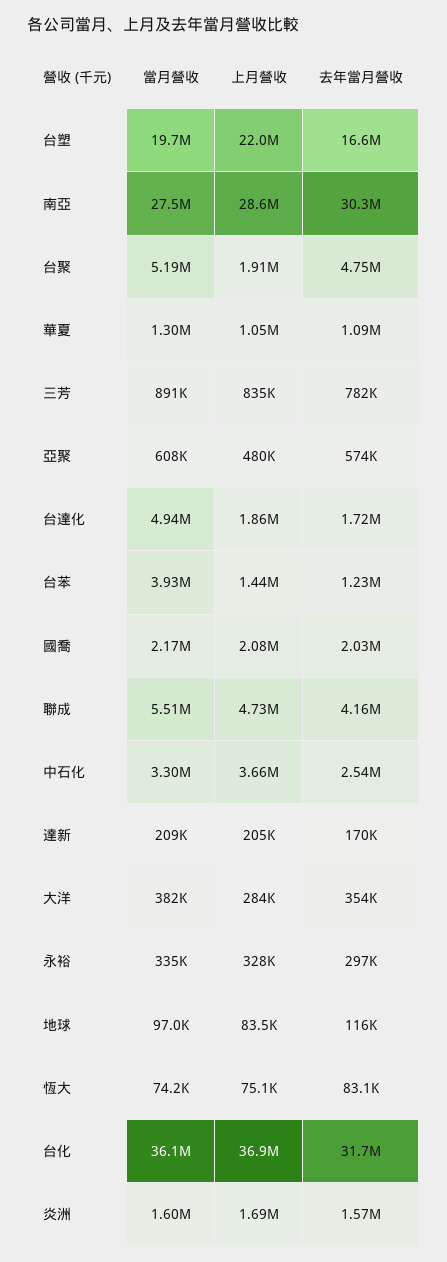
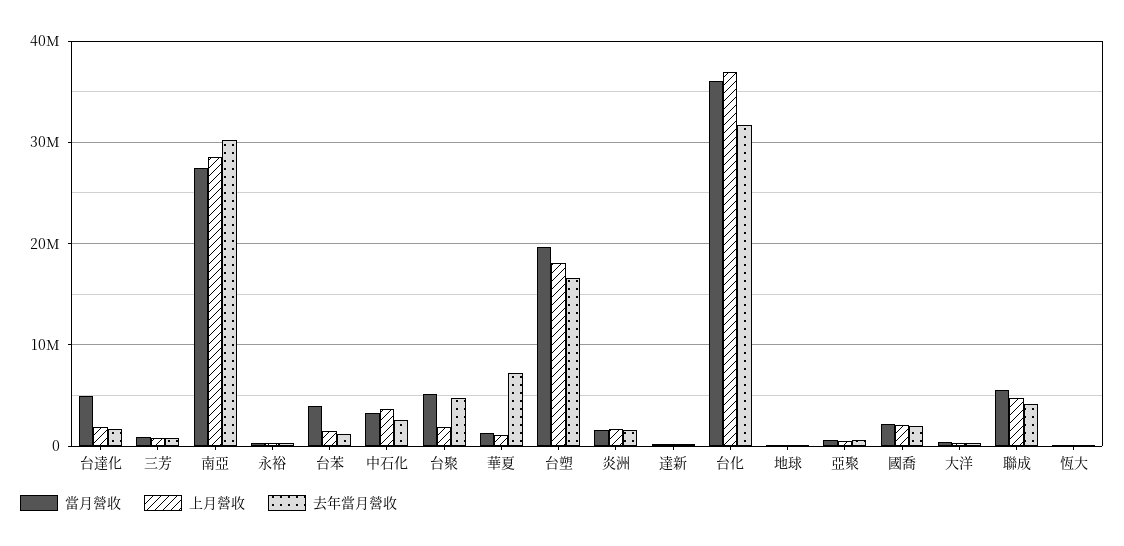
  {
    "當月營收": {
      "台塑": 19700000,
      "南亞": 27500000,
      "台聚": 5190000,
      "華夏": 1300000,
      "三芳": 891000,
      "亞聚": 608000,
      "台達化": 4940000,
      "台苯": 3930000,
      "國喬": 2170000,
      "聯成": 5510000,
      "中石化": 3300000,
      "達新": 209000,
      "大洋": 382000,
      "永裕": 335000,
      "地球": 97000,
      "恆大": 74200,
      "台化": 36100000,
      "炎洲": 1600000
    },
    "上月營收": {
-     "台塑": 22000000,
+     "台塑": 18000000,
      "南亞": 28600000,
      "台聚": 1910000,
      "華夏": 1050000,
      "三芳": 835000,
      "亞聚": 480000,
      "台達化": 1860000,
      "台苯": 1440000,
      "國喬": 2080000,
      "聯成": 4730000,
      "中石化": 3660000,
      "達新": 205000,
      "大洋": 284000,
      "永裕": 328000,
      "地球": 83500,
      "恆大": 75100,
      "台化": 36900000,
      "炎洲": 1690000
    },
    "去年當月營收": {
      "台塑": 16600000,
      "南亞": 30300000,
      "台聚": 4750000,
-     "華夏": 1090000,
+     "華夏": 7000000,
      "三芳": 782000,
      "亞聚": 574000,
      "台達化": 1720000,
      "台苯": 1230000,
      "國喬": 2030000,
      "聯成": 4160000,
      "中石化": 2540000,
      "達新": 170000,
      "大洋": 354000,
      "永裕": 297000,
      "地球": 116000,
      "恆大": 83100,
      "台化": 31700000,
      "炎洲": 1570000
    }
  }

